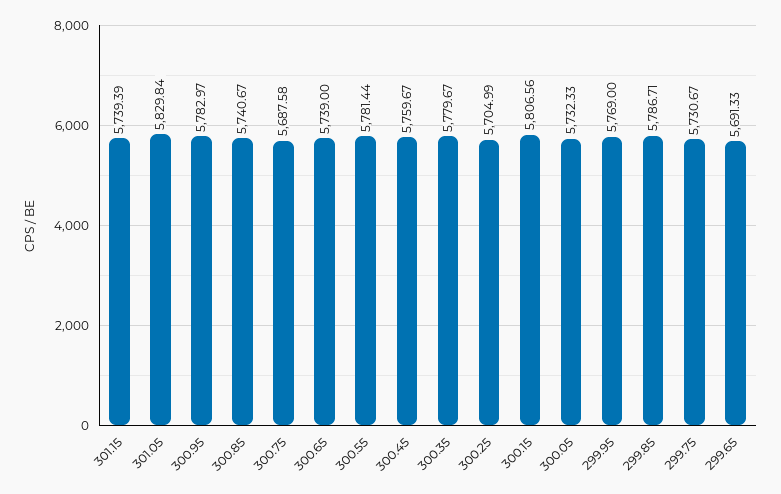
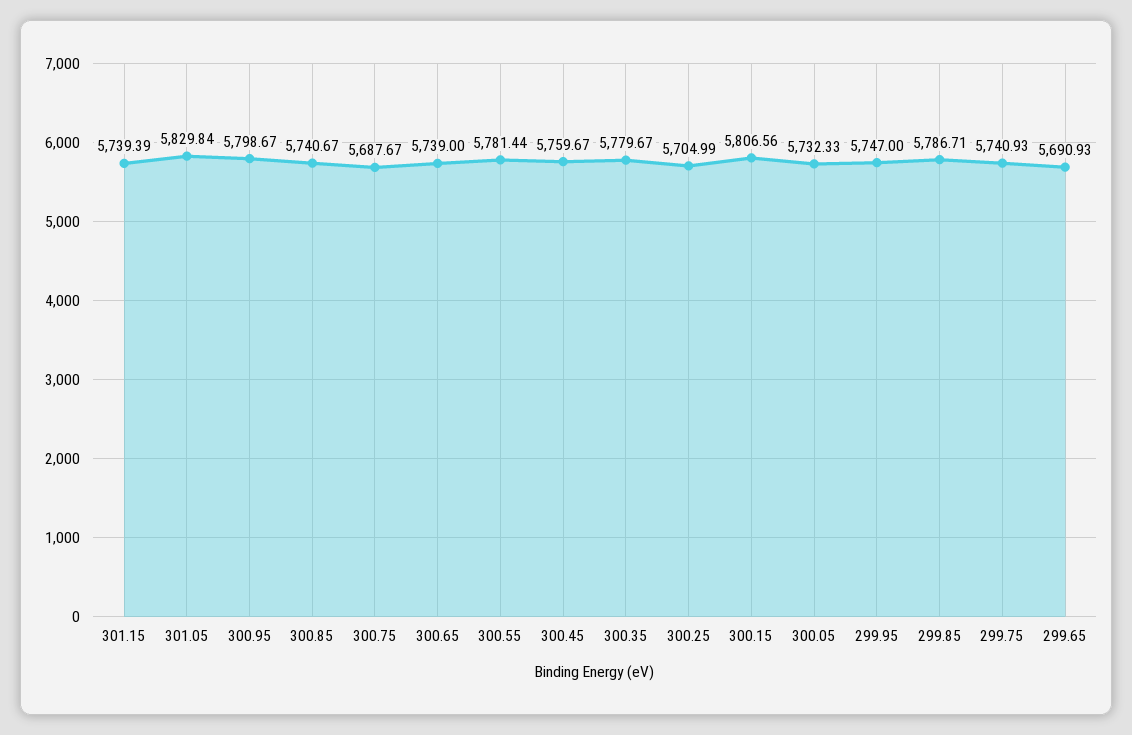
  {
    "301.15": 5739.39,
    "301.05": 5829.84,
-   "300.95": 5782.97,
+   "300.95": 5798.67,
    "300.85": 5740.67,
-   "300.75": 5687.58,
+   "300.75": 5687.67,
    "300.65": 5739,
    "300.55": 5781.44,
    "300.45": 5759.67,
    "300.35": 5779.67,
    "300.25": 5704.99,
    "300.15": 5806.56,
    "300.05": 5732.33,
-   "299.95": 5769,
+   "299.95": 5747,
    "299.85": 5786.71,
-   "299.75": 5730.67,
+   "299.75": 5740.93,
-   "299.65": 5691.33
+   "299.65": 5690.93
  }

